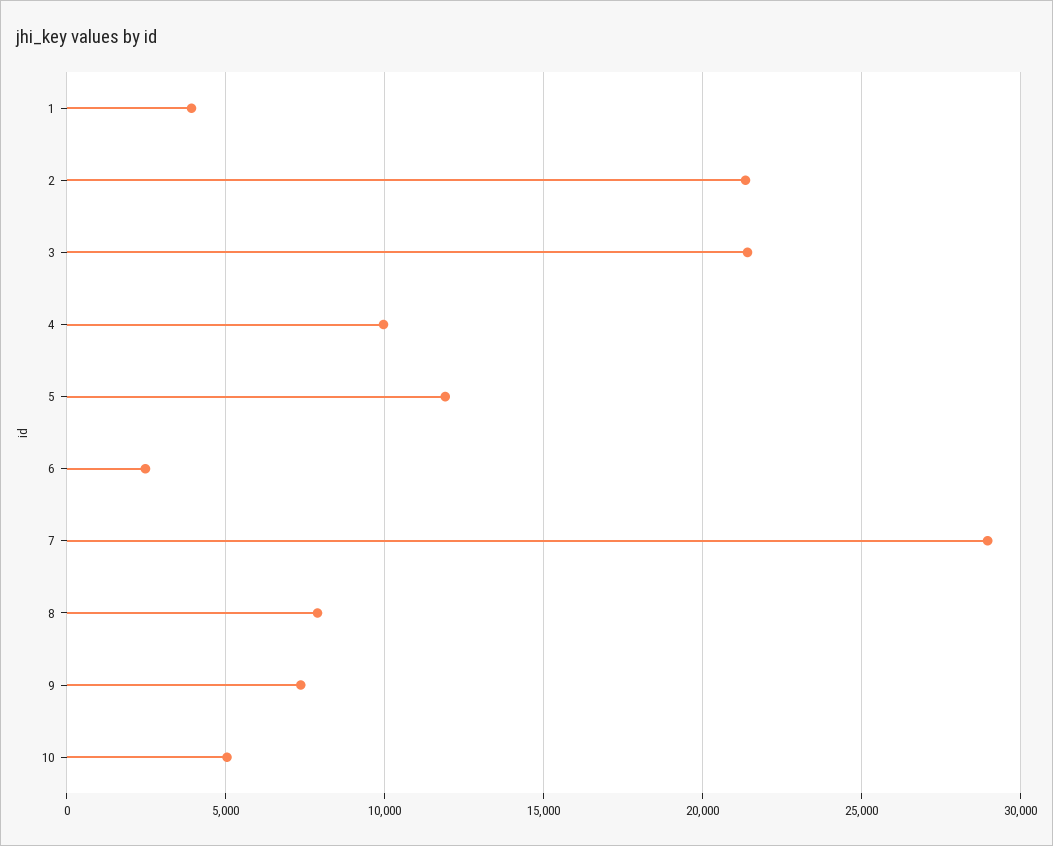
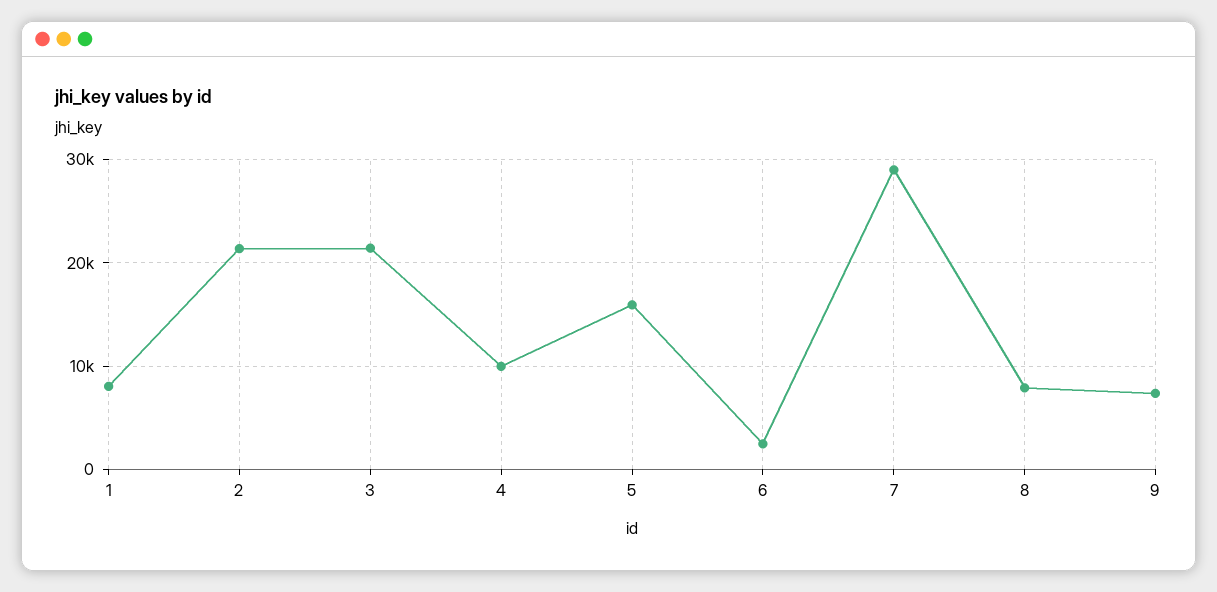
  {
-   "1": 4000,
+   "1": 8000,
    "2": 21500,
    "3": 21500,
    "4": 10000,
-   "5": 12000,
+   "5": 16000,
    "6": 2500,
    "7": 29000,
    "8": 8000,
-   "9": 7500,
+   "9": 7500
-   "10": 5000
  }

